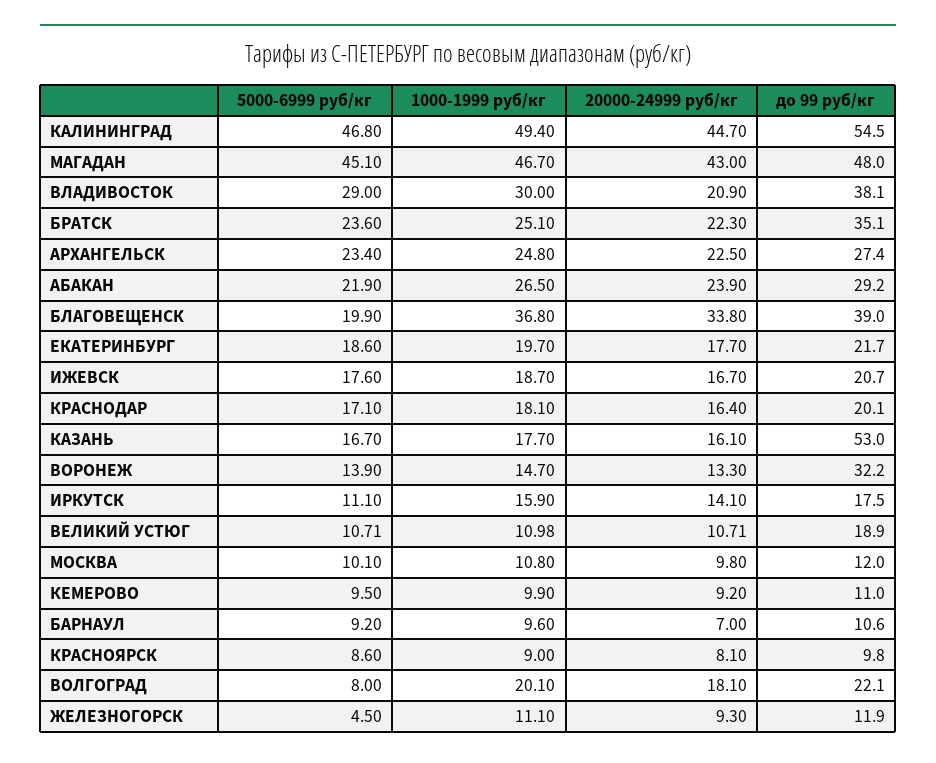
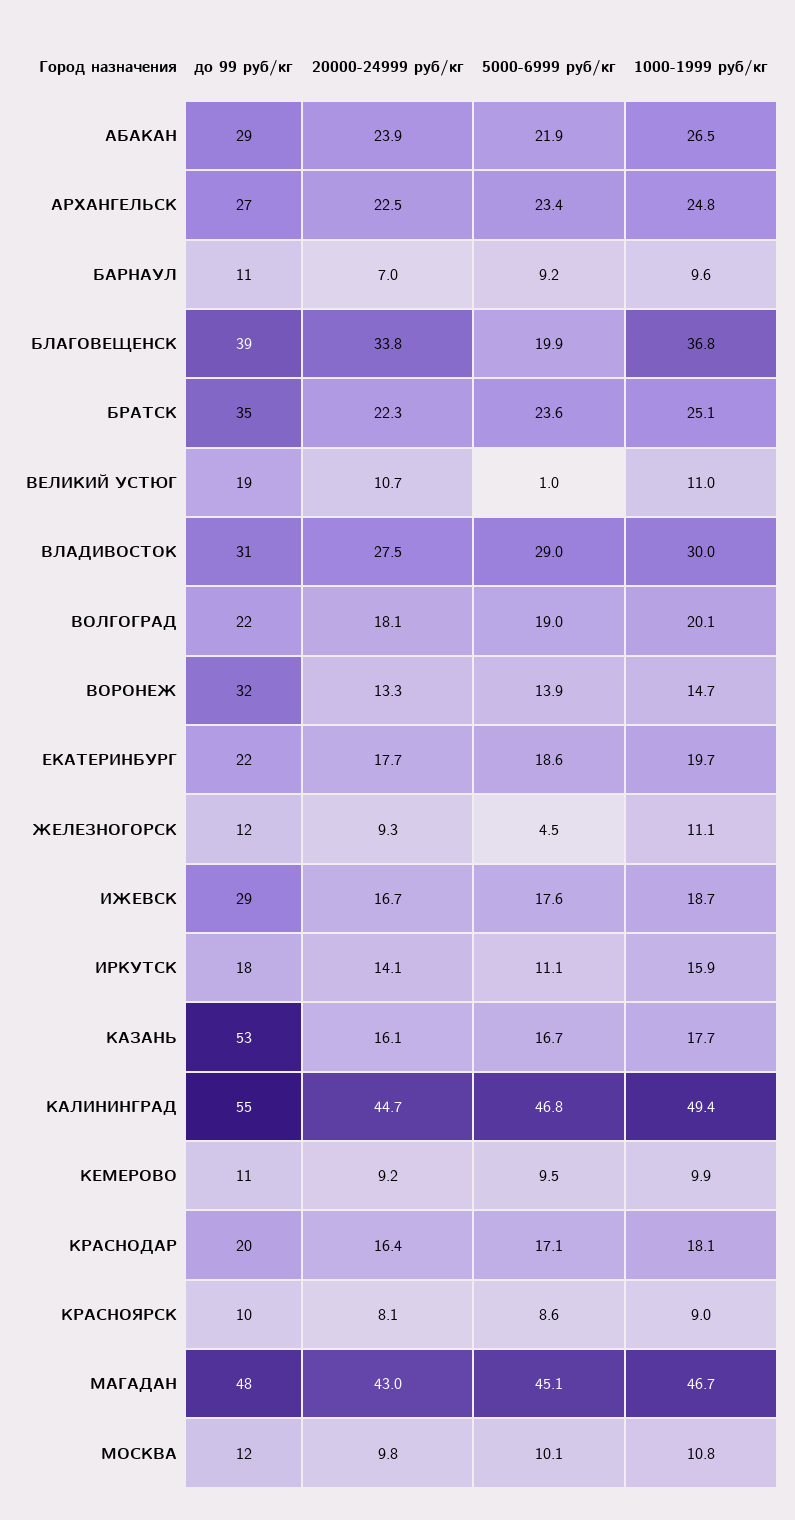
  {
    "5000-6999 руб/кг": {
      "КАЛИНИНГРАД": 46.8,
      "МАГАДАН": 45.1,
      "ВЛАДИВОСТОК": 29,
      "БРАТСК": 23.6,
      "АРХАНГЕЛЬСК": 23.4,
      "АБАКАН": 21.9,
      "БЛАГОВЕЩЕНСК": 19.9,
      "ЕКАТЕРИНБУРГ": 18.6,
      "ИЖЕВСК": 17.6,
      "КРАСНОДАР": 17.1,
      "КАЗАНЬ": 16.7,
      "ВОРОНЕЖ": 13.9,
      "ИРКУТСК": 11.1,
-     "ВЕЛИКИЙ УСТЮГ": 10.71,
+     "ВЕЛИКИЙ УСТЮГ": 1,
      "МОСКВА": 10.1,
      "КЕМЕРОВО": 9.5,
      "БАРНАУЛ": 9.2,
      "КРАСНОЯРСК": 8.6,
-     "ВОЛГОГРАД": 8,
+     "ВОЛГОГРАД": 19,
      "ЖЕЛЕЗНОГОРСК": 4.5
    },
    "1000-1999 руб/кг": {
      "КАЛИНИНГРАД": 49.4,
      "МАГАДАН": 46.7,
      "ВЛАДИВОСТОК": 30,
      "БРАТСК": 25.1,
      "АРХАНГЕЛЬСК": 24.8,
      "АБАКАН": 26.5,
      "БЛАГОВЕЩЕНСК": 36.8,
      "ЕКАТЕРИНБУРГ": 19.7,
      "ИЖЕВСК": 18.7,
      "КРАСНОДАР": 18.1,
      "КАЗАНЬ": 17.7,
      "ВОРОНЕЖ": 14.7,
      "ИРКУТСК": 15.9,
      "ВЕЛИКИЙ УСТЮГ": 10.98,
      "МОСКВА": 10.8,
      "КЕМЕРОВО": 9.9,
      "БАРНАУЛ": 9.6,
      "КРАСНОЯРСК": 9,
      "ВОЛГОГРАД": 20.1,
      "ЖЕЛЕЗНОГОРСК": 11.1
    },
    "20000-24999 руб/кг": {
      "КАЛИНИНГРАД": 44.7,
      "МАГАДАН": 43,
-     "ВЛАДИВОСТОК": 20.9,
+     "ВЛАДИВОСТОК": 27.5,
      "БРАТСК": 22.3,
      "АРХАНГЕЛЬСК": 22.5,
      "АБАКАН": 23.9,
      "БЛАГОВЕЩЕНСК": 33.8,
      "ЕКАТЕРИНБУРГ": 17.7,
      "ИЖЕВСК": 16.7,
      "КРАСНОДАР": 16.4,
      "КАЗАНЬ": 16.1,
      "ВОРОНЕЖ": 13.3,
      "ИРКУТСК": 14.1,
      "ВЕЛИКИЙ УСТЮГ": 10.71,
      "МОСКВА": 9.8,
      "КЕМЕРОВО": 9.2,
      "БАРНАУЛ": 7,
      "КРАСНОЯРСК": 8.1,
      "ВОЛГОГРАД": 18.1,
      "ЖЕЛЕЗНОГОРСК": 9.3
    },
    "до 99 руб/кг": {
      "КАЛИНИНГРАД": 54.5,
      "МАГАДАН": 48,
-     "ВЛАДИВОСТОК": 38.1,
+     "ВЛАДИВОСТОК": 31,
      "БРАТСК": 35.1,
      "АРХАНГЕЛЬСК": 27.4,
      "АБАКАН": 29.2,
      "БЛАГОВЕЩЕНСК": 39,
      "ЕКАТЕРИНБУРГ": 21.7,
-     "ИЖЕВСК": 20.7,
+     "ИЖЕВСК": 29,
      "КРАСНОДАР": 20.1,
      "КАЗАНЬ": 53,
      "ВОРОНЕЖ": 32.2,
      "ИРКУТСК": 17.5,
      "ВЕЛИКИЙ УСТЮГ": 18.9,
      "МОСКВА": 12,
      "КЕМЕРОВО": 11,
      "БАРНАУЛ": 10.6,
      "КРАСНОЯРСК": 9.8,
      "ВОЛГОГРАД": 22.1,
      "ЖЕЛЕЗНОГОРСК": 11.9
    }
  }

